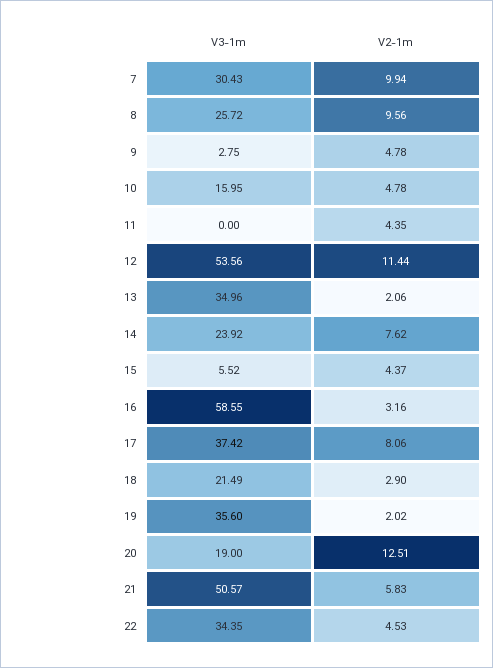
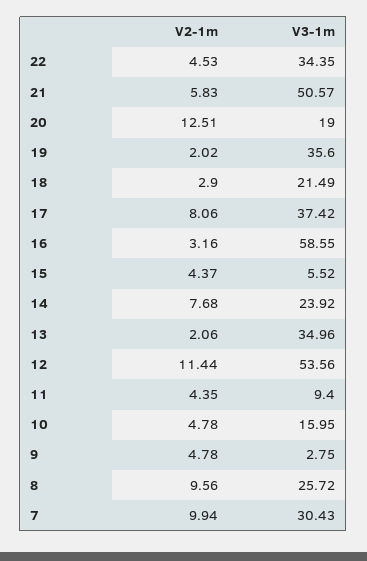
  {
    "V3-1m": {
      "7": 30.43,
      "8": 25.72,
      "9": 2.75,
      "10": 15.95,
-     "11": 0,
+     "11": 9.4,
      "12": 53.56,
      "13": 34.96,
      "14": 23.92,
      "15": 5.52,
      "16": 58.55,
      "17": 37.42,
      "18": 21.49,
      "19": 35.6,
      "20": 19,
      "21": 50.57,
      "22": 34.35
    },
    "V2-1m": {
      "7": 9.94,
      "8": 9.56,
      "9": 4.78,
      "10": 4.78,
      "11": 4.35,
      "12": 11.44,
      "13": 2.06,
-     "14": 7.62,
+     "14": 7.68,
      "15": 4.37,
      "16": 3.16,
      "17": 8.06,
      "18": 2.9,
      "19": 2.02,
      "20": 12.51,
      "21": 5.83,
      "22": 4.53
    }
  }

